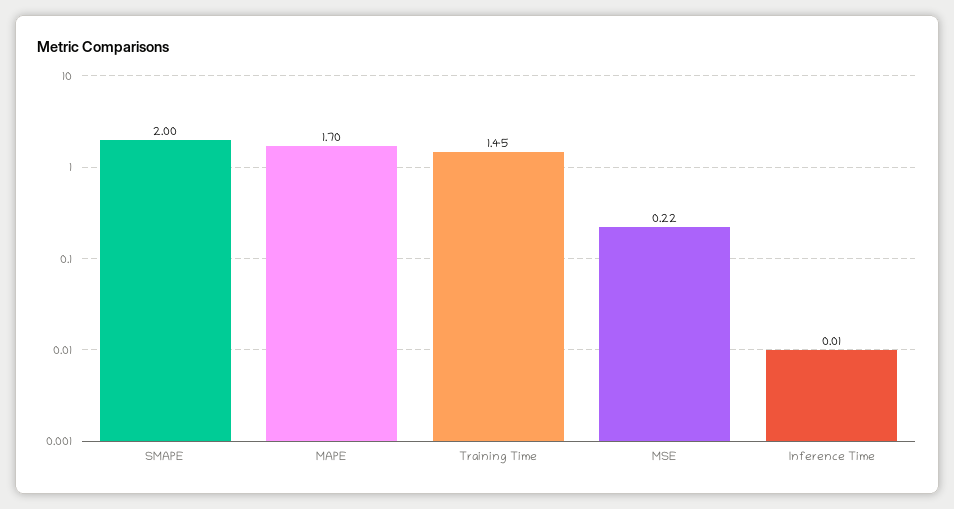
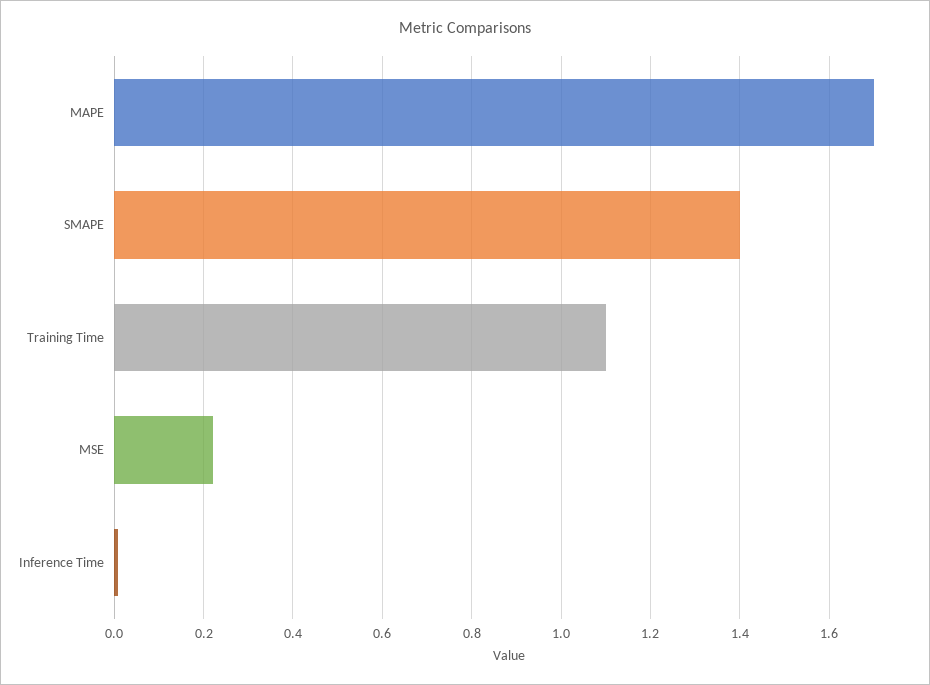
  {
-   "SMAPE": 2,
+   "SMAPE": 1.4,
    "MAPE": 1.7,
-   "Training Time": 1.45,
+   "Training Time": 1.1,
    "MSE": 0.22,
    "Inference Time": 0.01
  }

